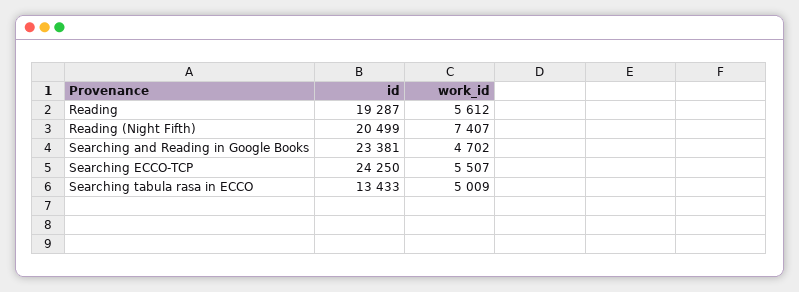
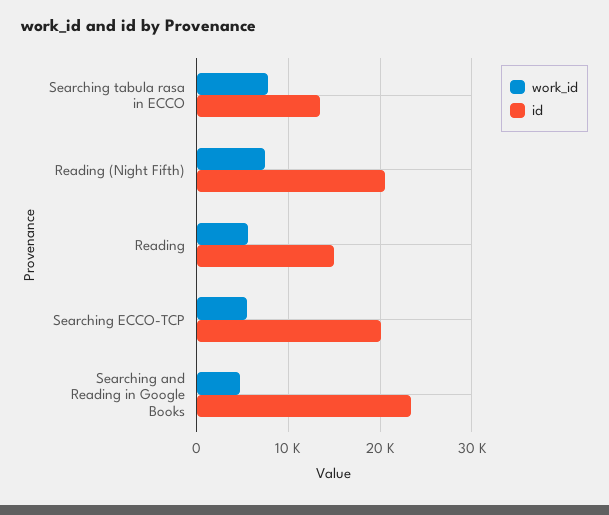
  {
    "id": {
-     "Reading": 19287,
+     "Reading": 15000,
      "Reading (Night Fifth)": 20499,
      "Searching and Reading in Google Books": 23381,
-     "Searching ECCO-TCP": 24250,
+     "Searching ECCO-TCP": 20000,
      "Searching tabula rasa in ECCO": 13433
    },
    "work_id": {
      "Reading": 5612,
      "Reading (Night Fifth)": 7407,
      "Searching and Reading in Google Books": 4702,
      "Searching ECCO-TCP": 5507,
-     "Searching tabula rasa in ECCO": 5009
+     "Searching tabula rasa in ECCO": 8000
    }
  }

